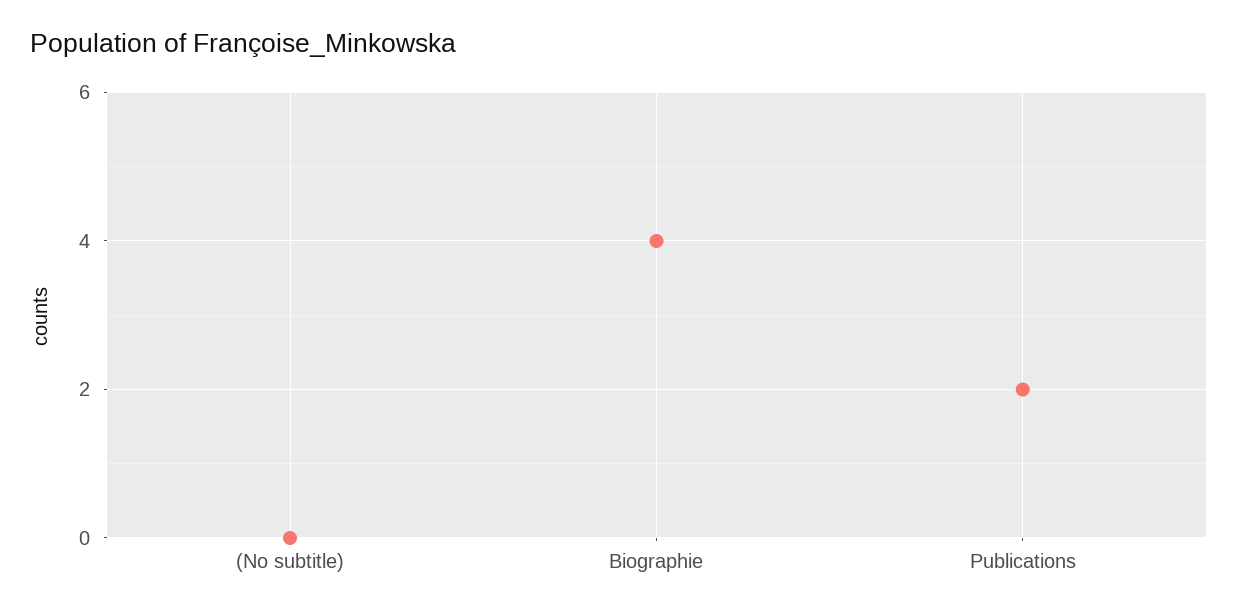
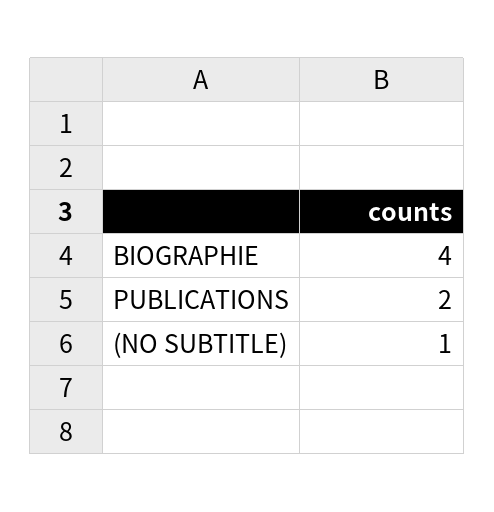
  {
-   "(No subtitle)": 0,
+   "(No subtitle)": 1,
    "Biographie": 4,
    "Publications": 2
  }

